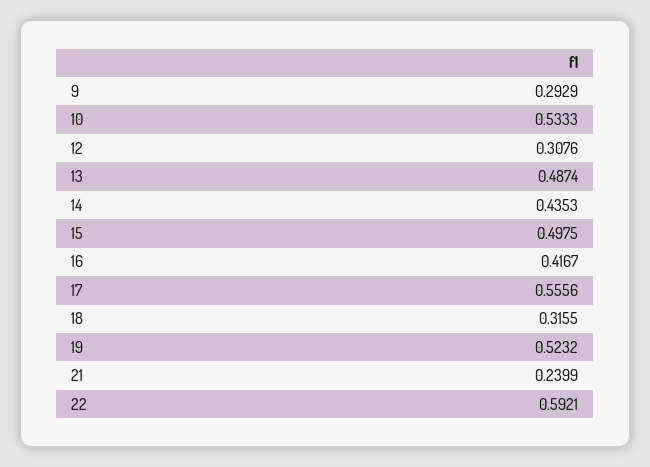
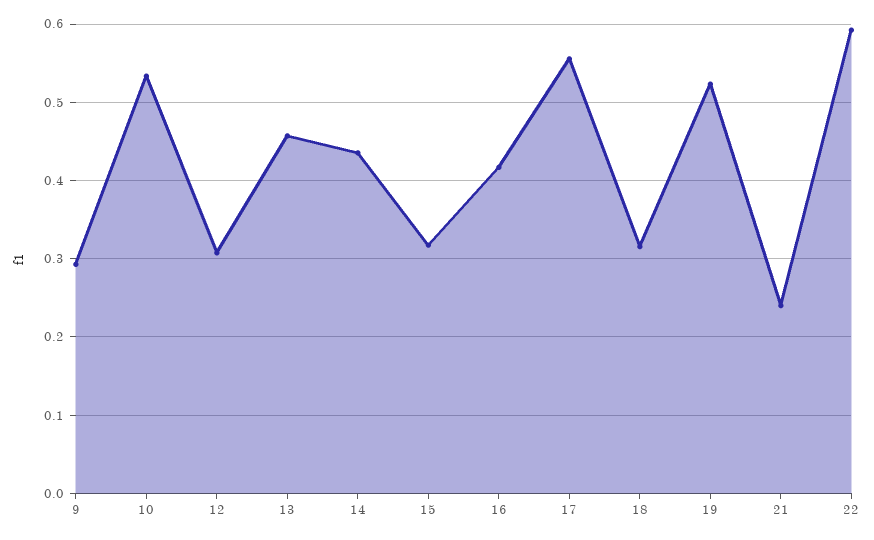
  {
    "9": 0.2929,
    "10": 0.5333,
    "12": 0.3076,
-   "13": 0.4874,
+   "13": 0.46,
    "14": 0.4353,
-   "15": 0.4975,
+   "15": 0.32,
    "16": 0.4167,
    "17": 0.5556,
    "18": 0.3155,
    "19": 0.5232,
    "21": 0.2399,
    "22": 0.5921
  }

